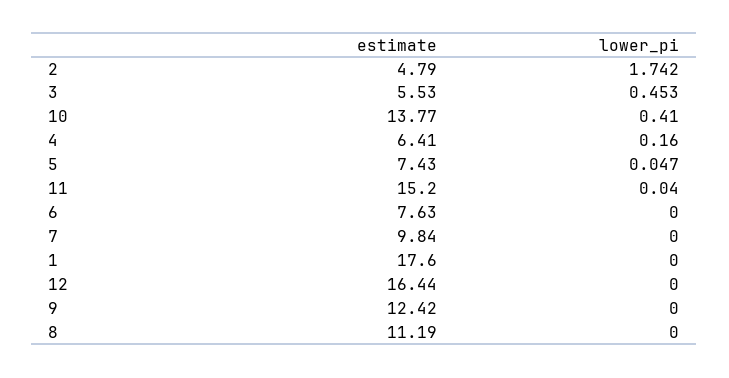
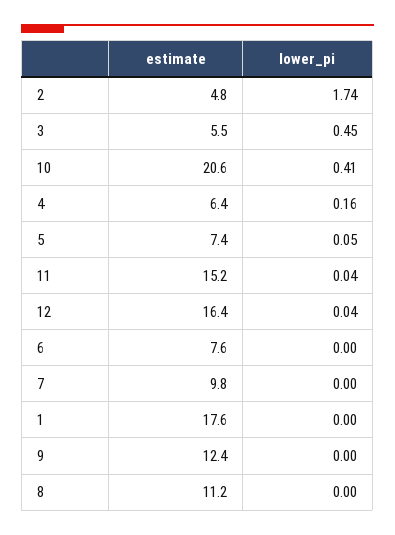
  {
    "estimate": {
      "2": 4.79,
      "3": 5.53,
-     "10": 13.77,
+     "10": 20.6,
      "4": 6.41,
      "5": 7.43,
      "11": 15.2,
      "6": 7.63,
      "7": 9.84,
      "1": 17.6,
      "12": 16.44,
      "9": 12.42,
      "8": 11.19
    },
    "lower_pi": {
      "2": 1.742,
      "3": 0.453,
      "10": 0.41,
      "4": 0.16,
      "5": 0.047,
      "11": 0.04,
      "6": 0,
      "7": 0,
      "1": 0,
-     "12": 0,
+     "12": 0.04,
      "9": 0,
      "8": 0
    }
  }

